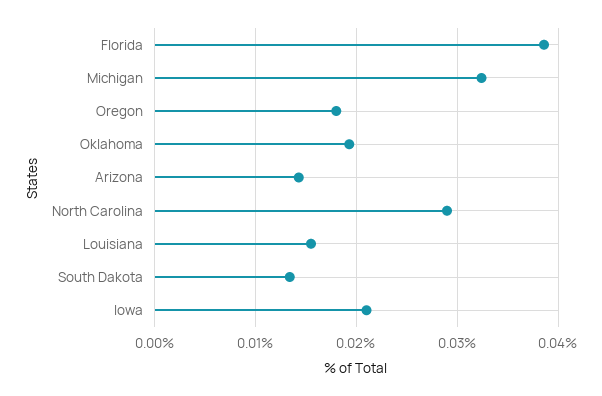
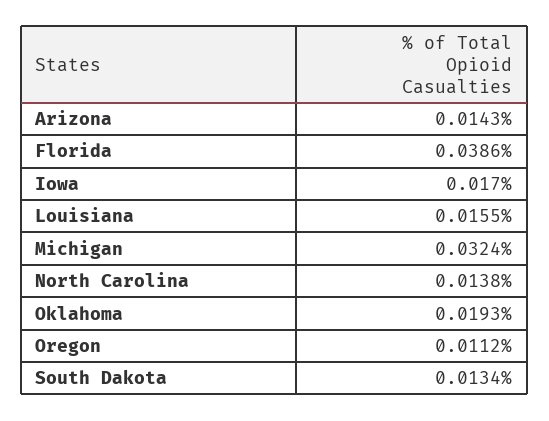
  {
    "Florida": 0.0386,
    "Michigan": 0.0324,
-   "Oregon": 0.018,
+   "Oregon": 0.0112,
    "Oklahoma": 0.0193,
    "Arizona": 0.0143,
-   "North Carolina": 0.029,
+   "North Carolina": 0.0138,
    "Louisiana": 0.0155,
    "South Dakota": 0.0134,
-   "Iowa": 0.021
+   "Iowa": 0.017
  }

